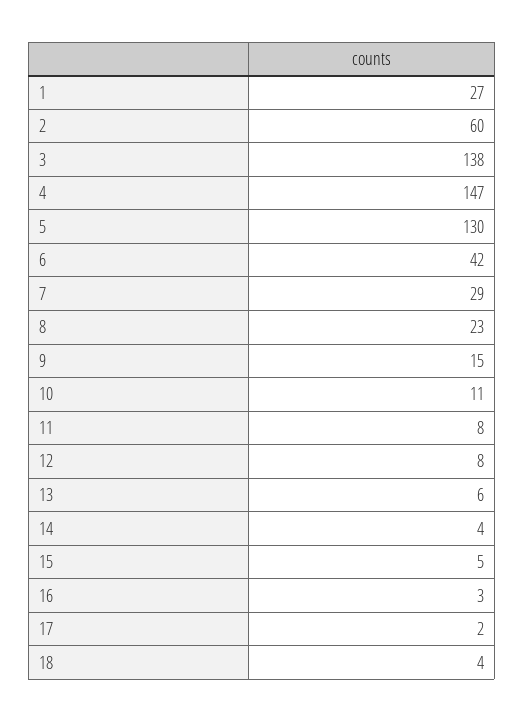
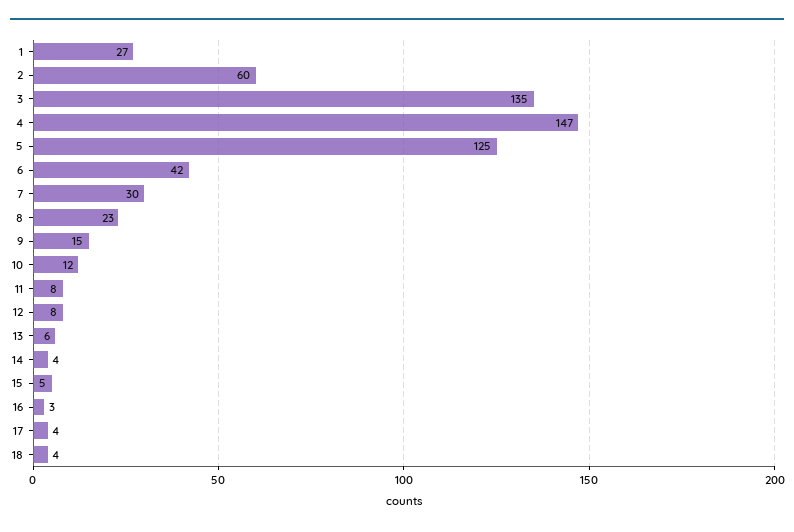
  {
    "1": 27,
    "2": 60,
-   "3": 138,
+   "3": 135,
    "4": 147,
-   "5": 130,
+   "5": 125,
    "6": 42,
-   "7": 29,
+   "7": 30,
    "8": 23,
    "9": 15,
-   "10": 11,
+   "10": 12,
    "11": 8,
    "12": 8,
    "13": 6,
    "14": 4,
    "15": 5,
    "16": 3,
-   "17": 2,
+   "17": 4,
    "18": 4
  }

